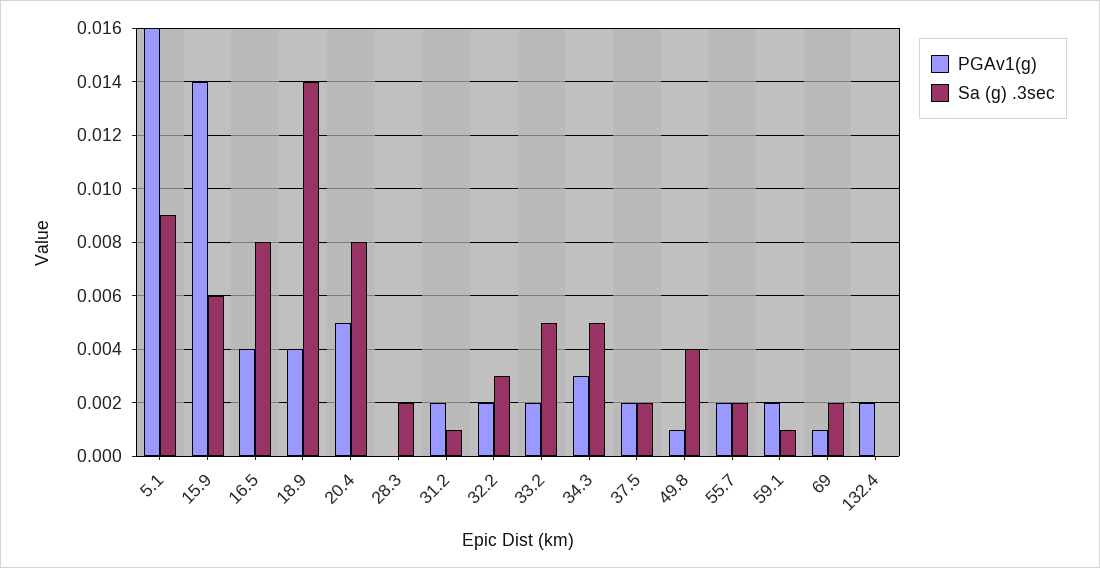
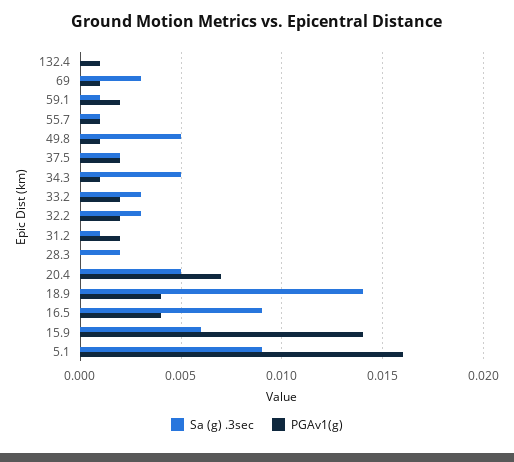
  {
    "PGAv1(g)": {
      "5.1": 0.016,
      "15.9": 0.014,
      "16.5": 0.004,
      "18.9": 0.004,
-     "20.4": 0.005,
+     "20.4": 0.007,
      "28.3": 0,
      "31.2": 0.002,
      "32.2": 0.002,
      "33.2": 0.002,
-     "34.3": 0.003,
+     "34.3": 0.001,
      "37.5": 0.002,
      "49.8": 0.001,
-     "55.7": 0.002,
+     "55.7": 0.001,
      "59.1": 0.002,
      "69": 0.001,
-     "132.4": 0.002
+     "132.4": 0.001
    },
    "Sa (g) .3sec": {
      "5.1": 0.009,
      "15.9": 0.006,
-     "16.5": 0.008,
+     "16.5": 0.009,
      "18.9": 0.014,
-     "20.4": 0.008,
+     "20.4": 0.005,
      "28.3": 0.002,
      "31.2": 0.001,
      "32.2": 0.003,
-     "33.2": 0.005,
+     "33.2": 0.003,
      "34.3": 0.005,
      "37.5": 0.002,
-     "49.8": 0.004,
+     "49.8": 0.005,
-     "55.7": 0.002,
+     "55.7": 0.001,
      "59.1": 0.001,
-     "69": 0.002,
+     "69": 0.003,
      "132.4": 0
    }
  }

